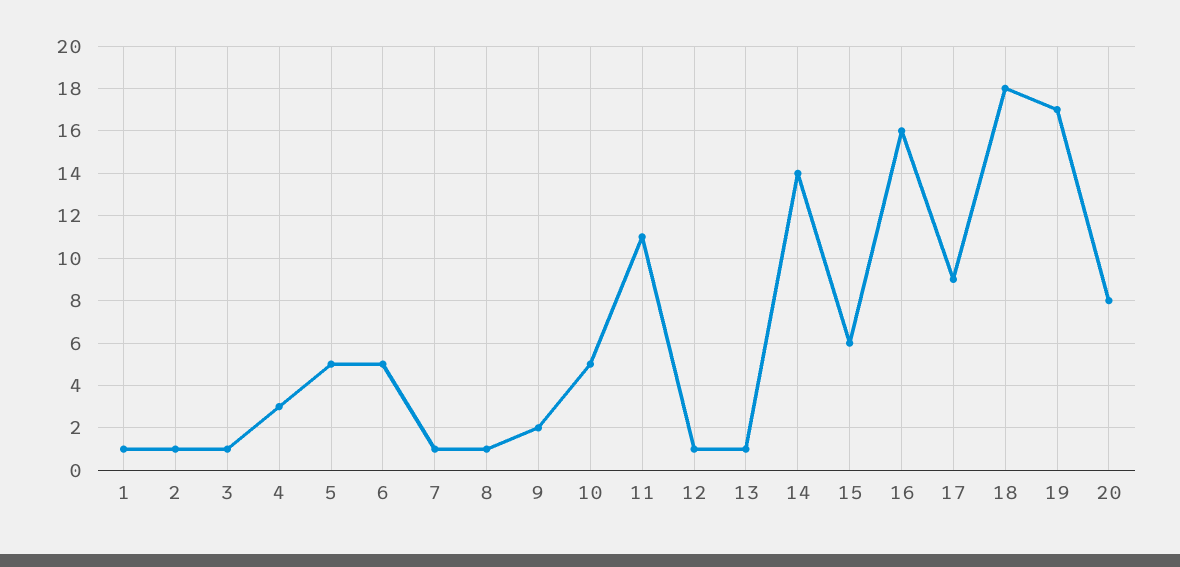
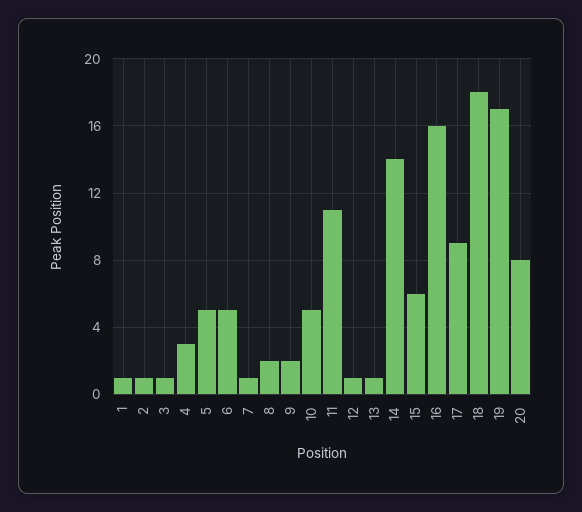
  {
    "1": 1,
    "2": 1,
    "3": 1,
    "4": 3,
    "5": 5,
    "6": 5,
    "7": 1,
-   "8": 1,
+   "8": 2,
    "9": 2,
    "10": 5,
    "11": 11,
    "12": 1,
    "13": 1,
    "14": 14,
    "15": 6,
    "16": 16,
    "17": 9,
    "18": 18,
    "19": 17,
    "20": 8
  }

